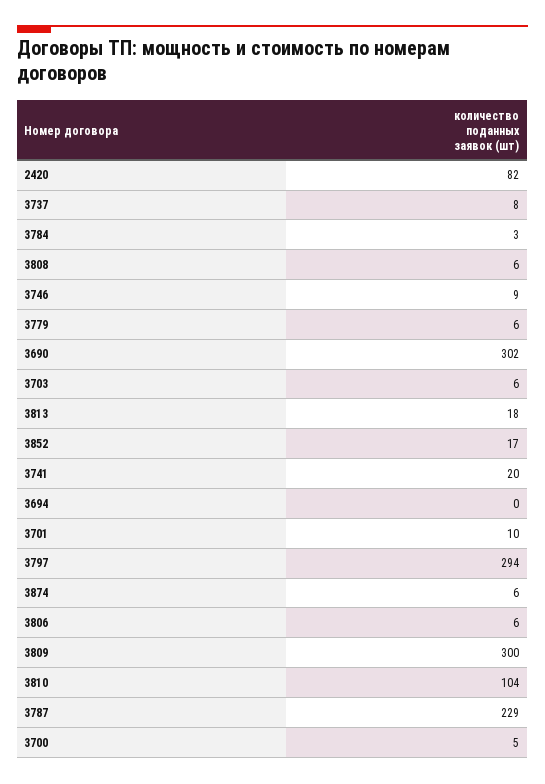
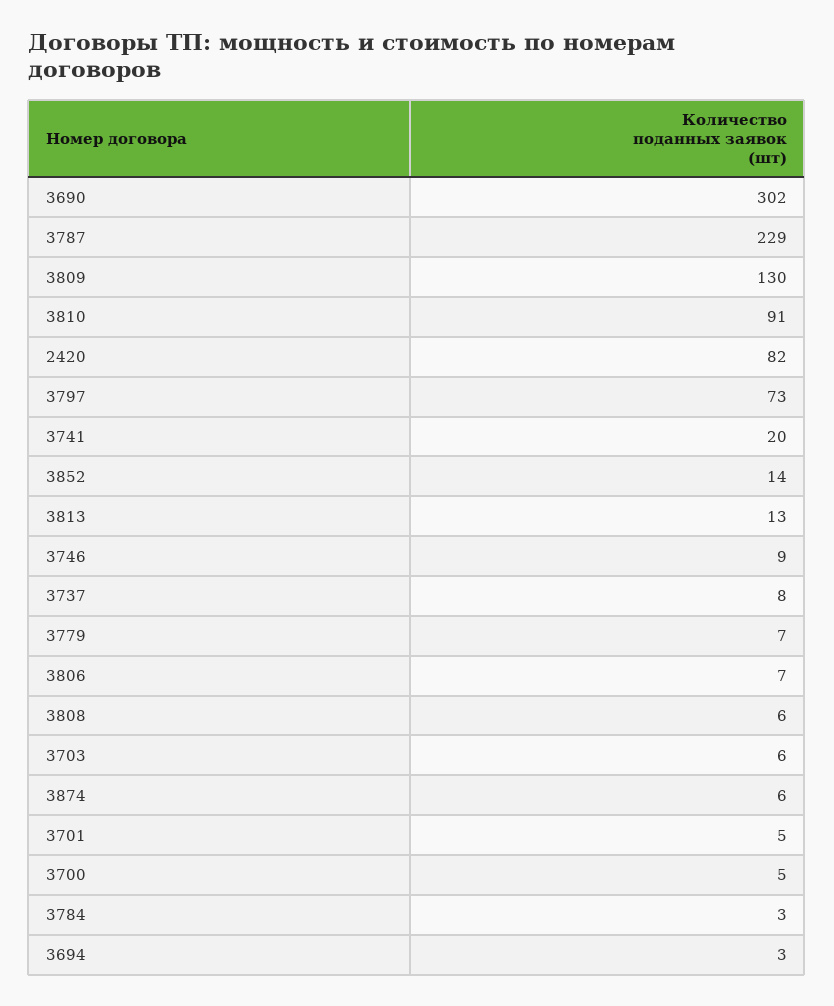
  {
    "2420": 82,
    "3737": 8,
    "3784": 3,
    "3808": 6,
    "3746": 9,
-   "3779": 6,
+   "3779": 7,
    "3690": 302,
    "3703": 6,
-   "3813": 18,
+   "3813": 13,
-   "3852": 17,
+   "3852": 14,
    "3741": 20,
-   "3694": 0,
+   "3694": 3,
-   "3701": 10,
+   "3701": 5,
-   "3797": 294,
+   "3797": 73,
    "3874": 6,
-   "3806": 6,
+   "3806": 7,
-   "3809": 300,
+   "3809": 130,
-   "3810": 104,
+   "3810": 91,
    "3787": 229,
    "3700": 5
  }

